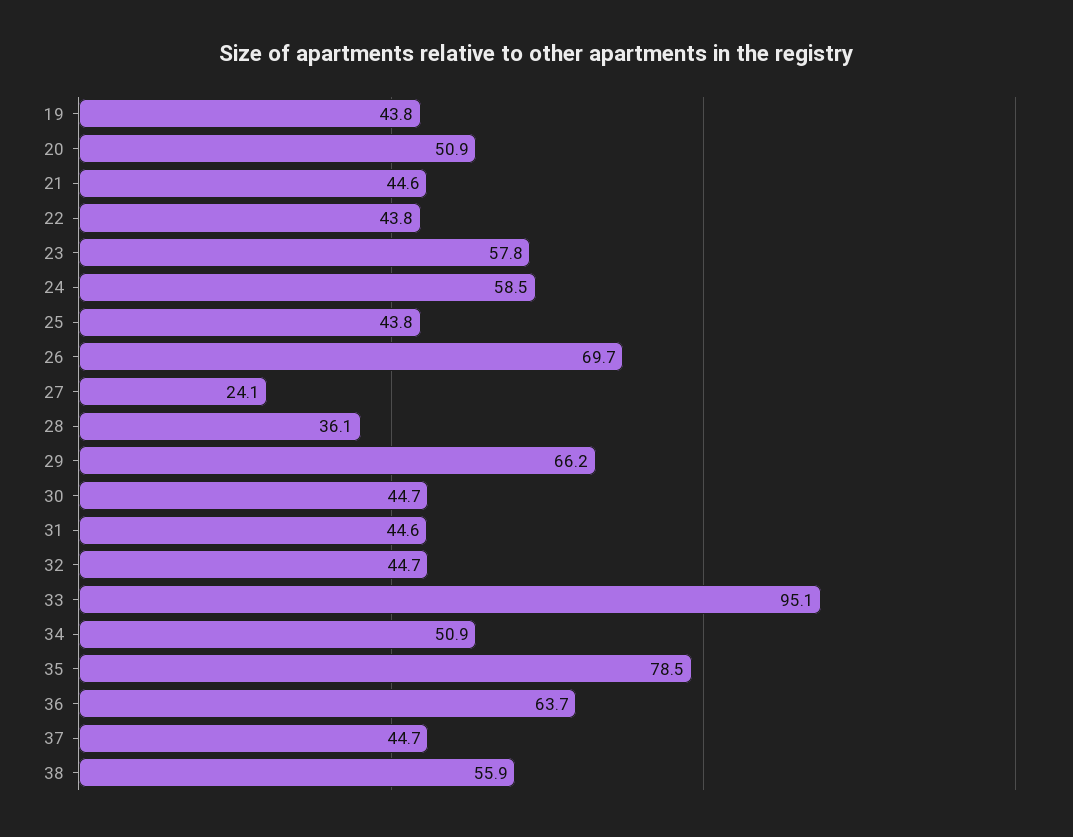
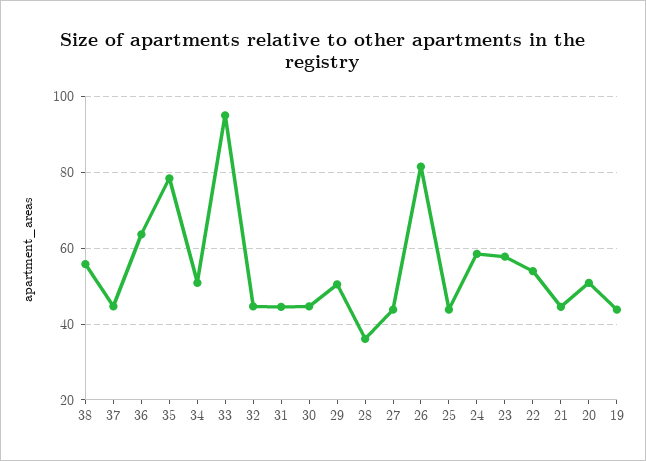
  {
    "19": 43.8,
    "20": 50.9,
    "21": 44.6,
-   "22": 43.8,
+   "22": 54,
    "23": 57.8,
    "24": 58.5,
    "25": 43.8,
-   "26": 69.7,
+   "26": 82,
-   "27": 24.1,
+   "27": 44,
    "28": 36.1,
-   "29": 66.2,
+   "29": 50,
    "30": 44.7,
    "31": 44.6,
    "32": 44.7,
    "33": 95.1,
    "34": 50.9,
    "35": 78.5,
    "36": 63.7,
    "37": 44.7,
    "38": 55.9
  }

